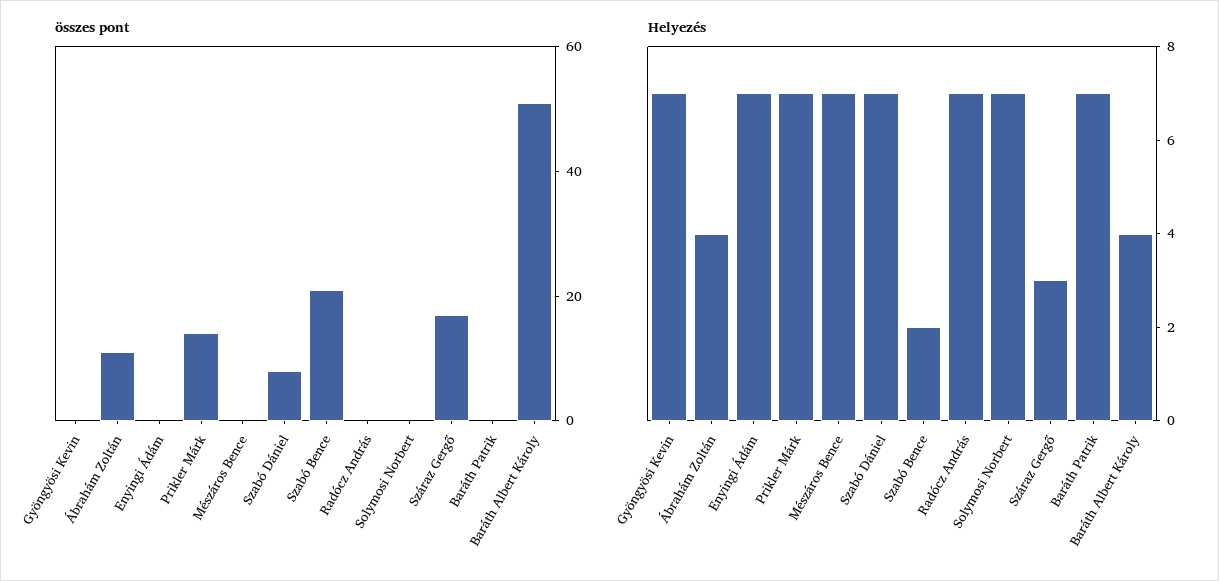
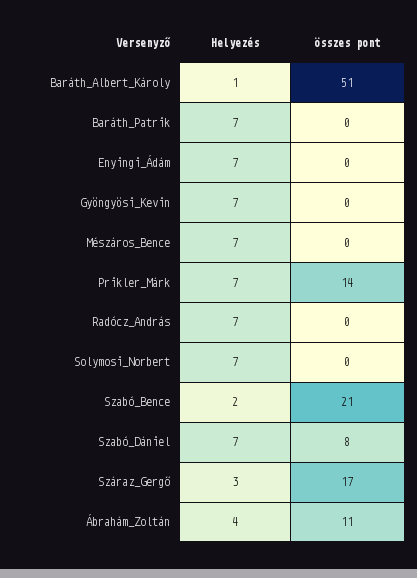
  {
    "összes pont": {
      "Gyöngyösi Kevin": 0,
      "Ábrahám Zoltán": 11,
      "Enyingi Ádám": 0,
      "Prikler Márk": 14,
      "Mészáros Bence": 0,
      "Szabó Dániel": 8,
      "Szabó Bence": 21,
      "Radócz András": 0,
      "Solymosi Norbert": 0,
      "Száraz Gergő": 17,
      "Baráth Patrik": 0,
      "Baráth Albert Károly": 51
    },
    "Helyezés": {
      "Gyöngyösi Kevin": 7,
      "Ábrahám Zoltán": 4,
      "Enyingi Ádám": 7,
      "Prikler Márk": 7,
      "Mészáros Bence": 7,
      "Szabó Dániel": 7,
      "Szabó Bence": 2,
      "Radócz András": 7,
      "Solymosi Norbert": 7,
      "Száraz Gergő": 3,
      "Baráth Patrik": 7,
-     "Baráth Albert Károly": 4
+     "Baráth Albert Károly": 1
    }
  }

